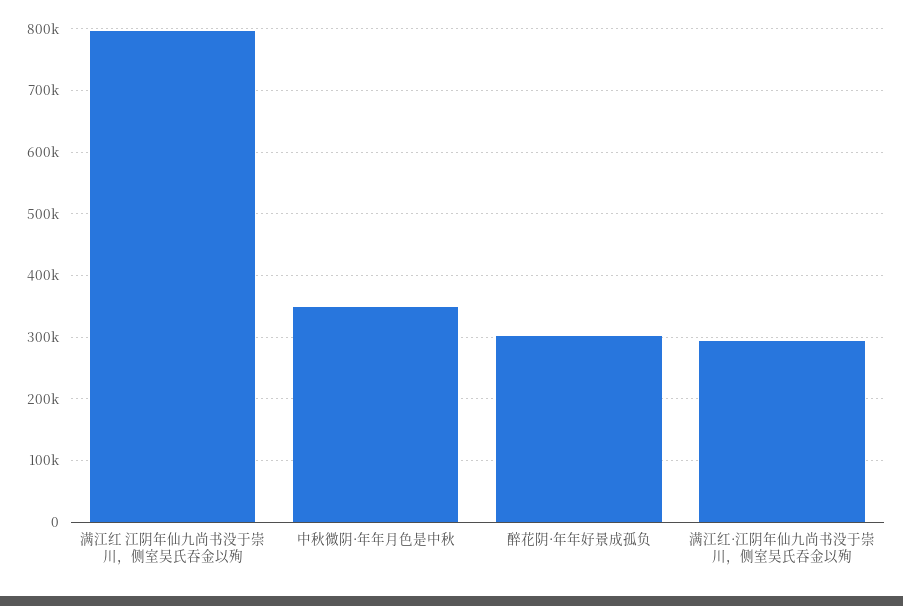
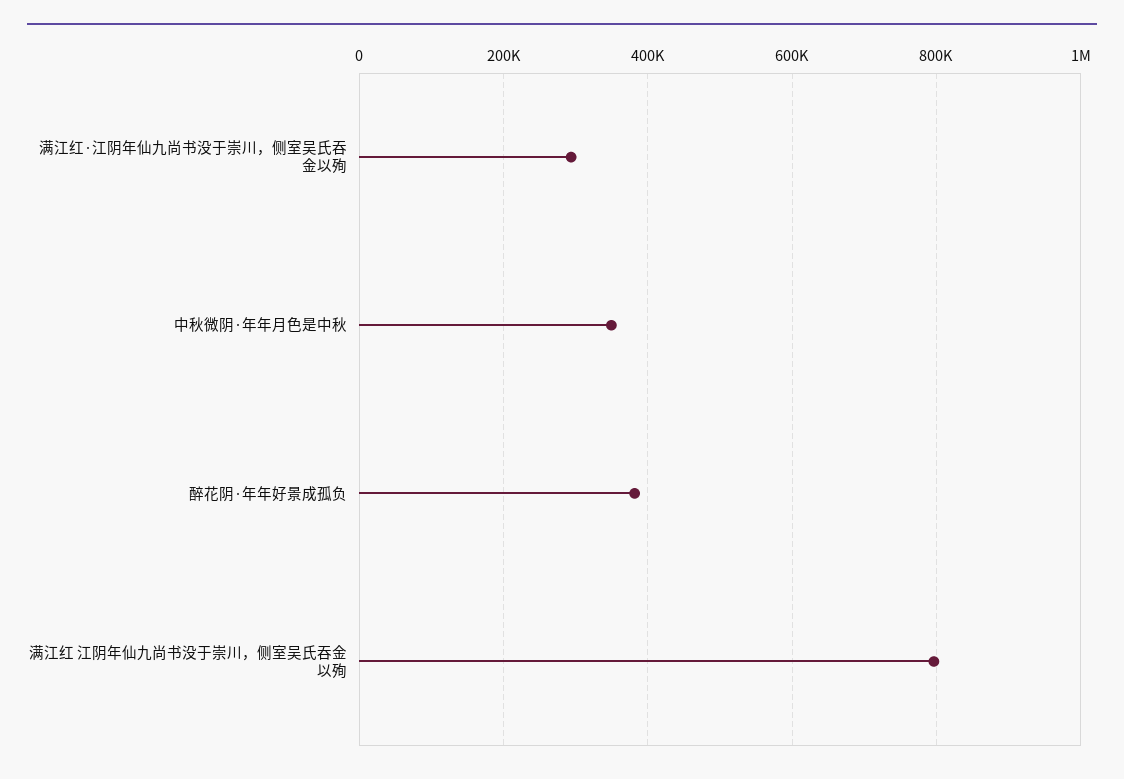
  {
    "满江红 江阴年仙九尚书没于崇川，侧室吴氏吞金以殉": 800000,
    "中秋微阴·年年月色是中秋": 350000,
-   "醉花阴·年年好景成孤负": 300000,
+   "醉花阴·年年好景成孤负": 380000,
    "满江红·江阴年仙九尚书没于崇川，侧室吴氏吞金以殉": 290000
  }

